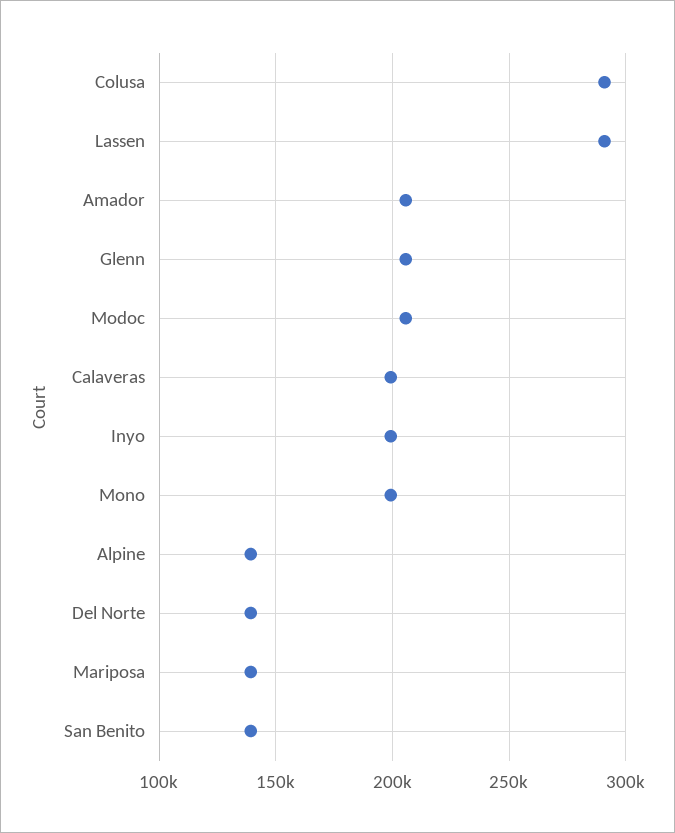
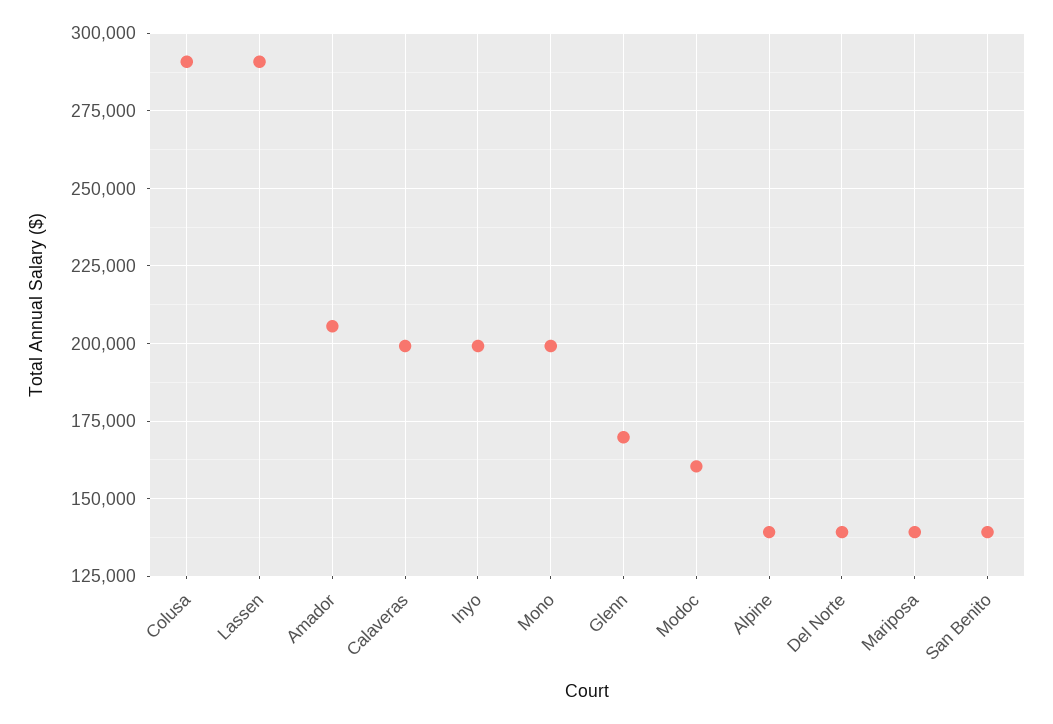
  {
    "Colusa": 290000,
    "Lassen": 290000,
    "Amador": 205000,
-   "Glenn": 205000,
+   "Glenn": 170000,
-   "Modoc": 205000,
+   "Modoc": 160000,
    "Calaveras": 200000,
    "Inyo": 200000,
    "Mono": 200000,
    "Alpine": 140000,
    "Del Norte": 140000,
    "Mariposa": 140000,
    "San Benito": 140000
  }

